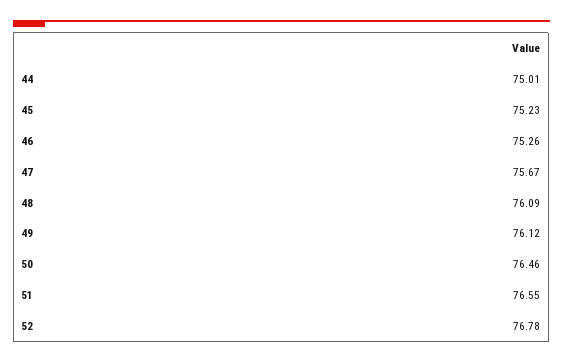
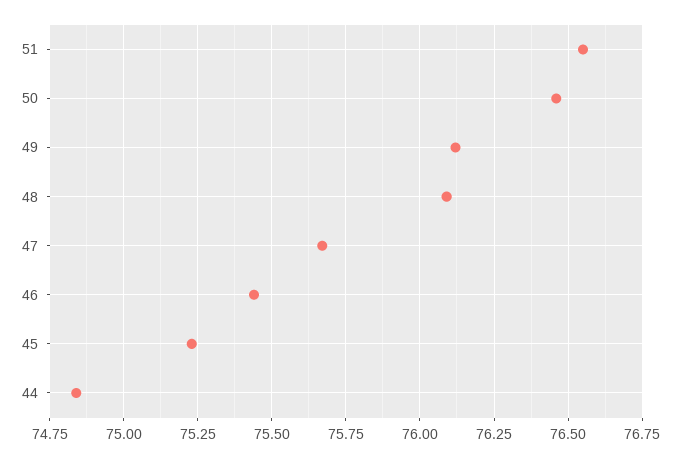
  {
-   "44": 75.01,
+   "44": 74.85,
    "45": 75.23,
-   "46": 75.26,
+   "46": 75.45,
    "47": 75.67,
    "48": 76.09,
    "49": 76.12,
    "50": 76.46,
-   "51": 76.55,
+   "51": 76.55
-   "52": 76.78
  }

